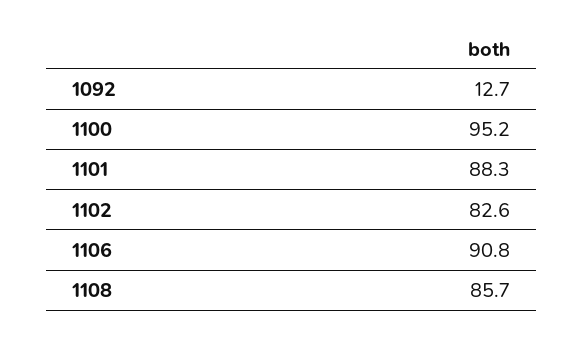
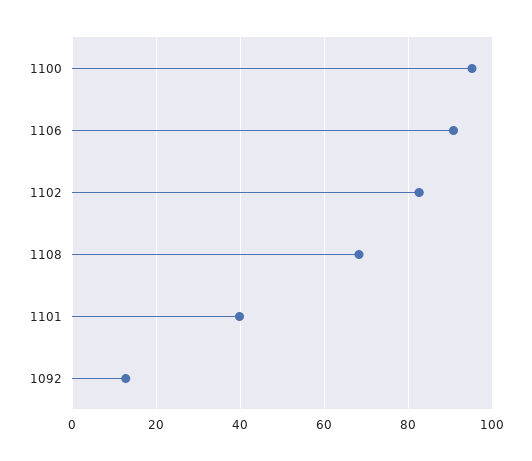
  {
    "1092": 12.7,
    "1100": 95.2,
-   "1101": 88.3,
+   "1101": 40,
    "1102": 82.6,
    "1106": 90.8,
-   "1108": 85.7
+   "1108": 68
  }

